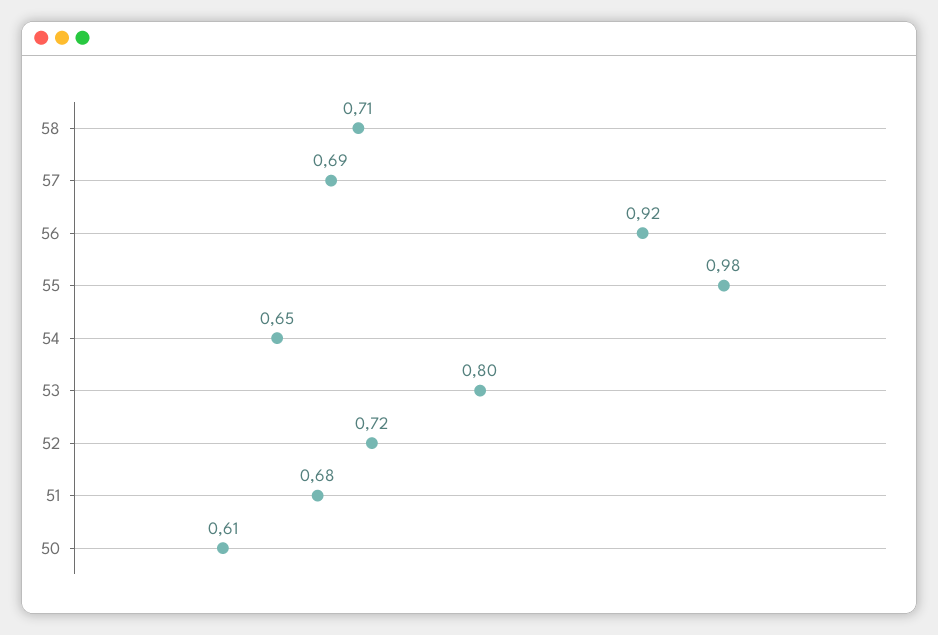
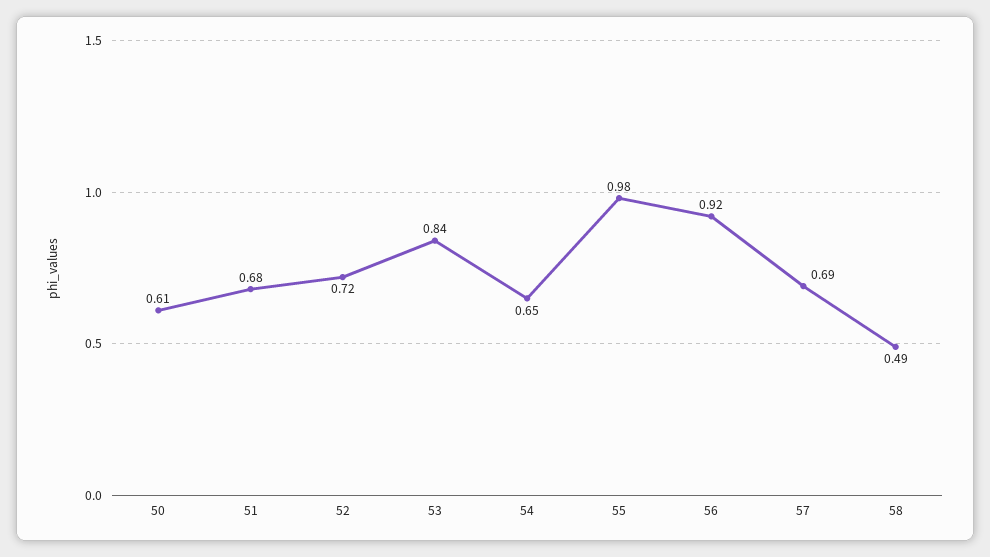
  {
-   "58": 0.71,
+   "58": 0.49,
    "57": 0.69,
    "56": 0.92,
    "55": 0.98,
    "54": 0.65,
-   "53": 0.8,
+   "53": 0.84,
    "52": 0.72,
    "51": 0.68,
    "50": 0.61
  }

